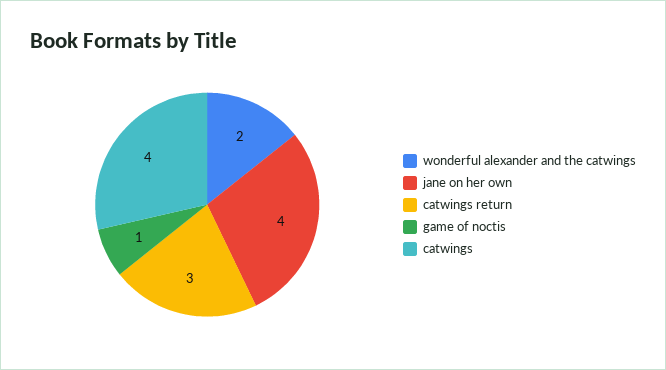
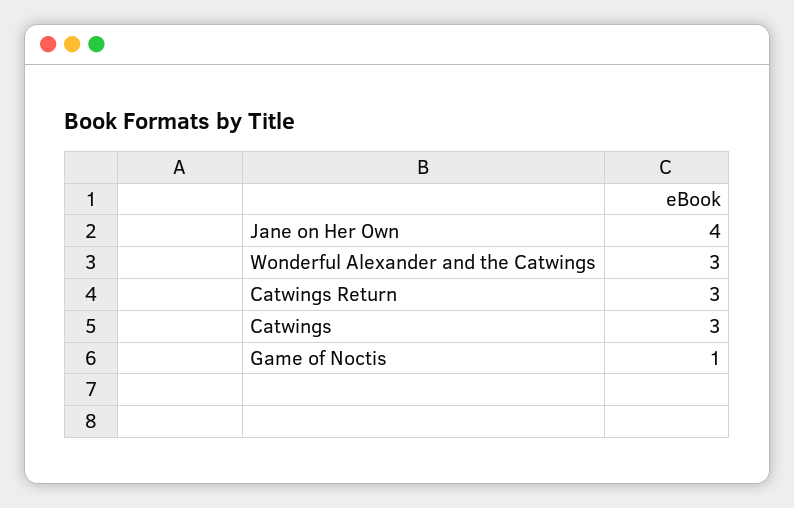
  {
-   "wonderful alexander and the catwings": 2,
+   "wonderful alexander and the catwings": 3,
    "jane on her own": 4,
    "catwings return": 3,
    "game of noctis": 1,
-   "catwings": 4
+   "catwings": 3
  }

